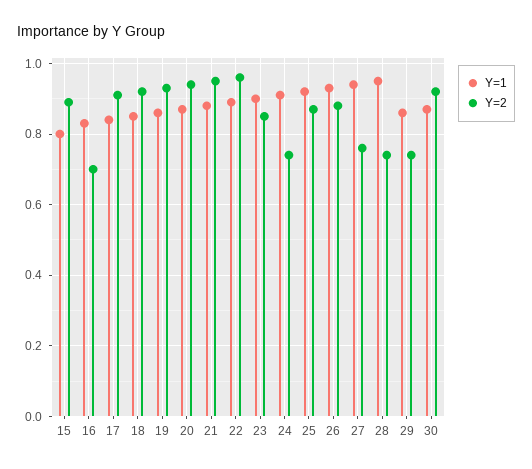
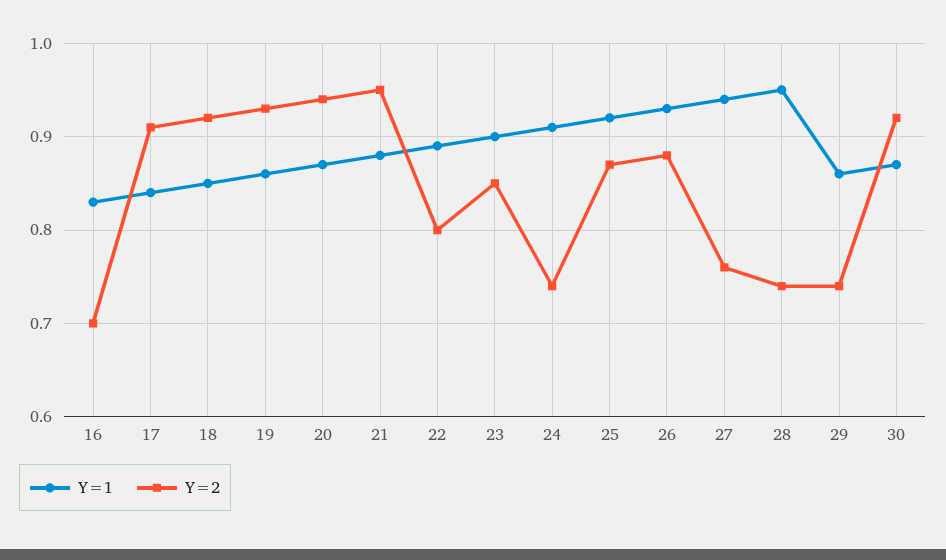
  {
    "Y=1": {
-     "15": 0.8,
      "16": 0.83,
      "17": 0.84,
      "18": 0.85,
      "19": 0.86,
      "20": 0.87,
      "21": 0.88,
      "22": 0.89,
      "23": 0.9,
      "24": 0.91,
      "25": 0.92,
      "26": 0.93,
      "27": 0.94,
      "28": 0.95,
      "29": 0.86,
      "30": 0.87
    },
    "Y=2": {
-     "15": 0.9,
      "16": 0.7,
      "17": 0.91,
      "18": 0.92,
      "19": 0.93,
      "20": 0.94,
      "21": 0.95,
-     "22": 0.95,
+     "22": 0.8,
      "23": 0.85,
      "24": 0.74,
      "25": 0.87,
      "26": 0.88,
      "27": 0.76,
      "28": 0.74,
      "29": 0.74,
      "30": 0.92
    }
  }

